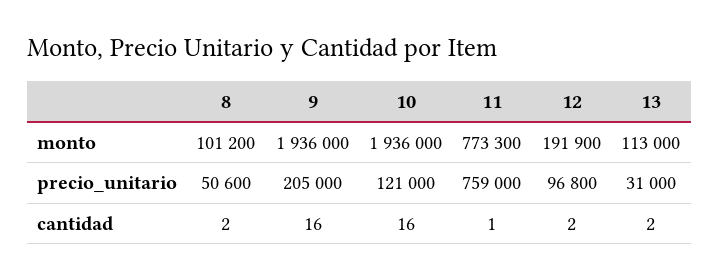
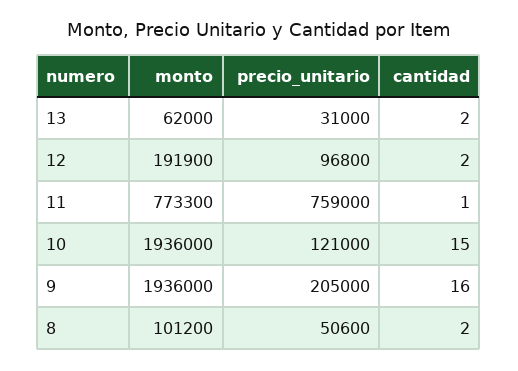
  {
    "8": {
      "monto": 101200,
      "precio_unitario": 50600,
      "cantidad": 2
    },
    "9": {
      "monto": 1936000,
      "precio_unitario": 205000,
      "cantidad": 16
    },
    "10": {
      "monto": 1936000,
      "precio_unitario": 121000,
-     "cantidad": 16
+     "cantidad": 15
    },
    "11": {
      "monto": 773300,
      "precio_unitario": 759000,
      "cantidad": 1
    },
    "12": {
      "monto": 191900,
      "precio_unitario": 96800,
      "cantidad": 2
    },
    "13": {
-     "monto": 113000,
+     "monto": 62000,
      "precio_unitario": 31000,
      "cantidad": 2
    }
  }

